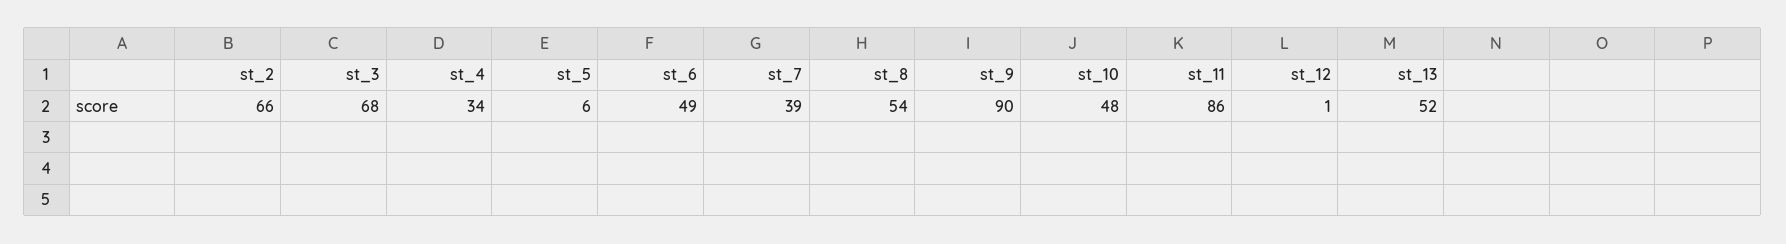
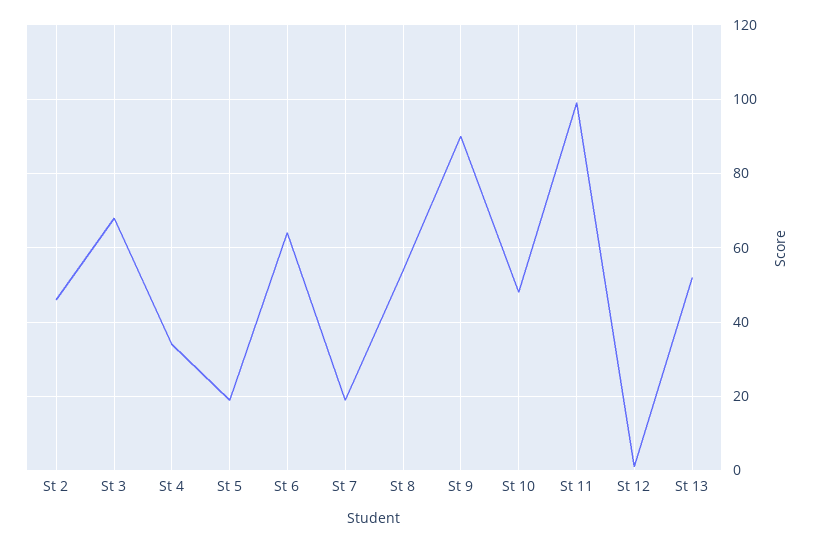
  {
-   "st_2": 66,
+   "st_2": 45,
    "st_3": 68,
    "st_4": 34,
-   "st_5": 6,
+   "st_5": 20,
-   "st_6": 49,
+   "st_6": 65,
-   "st_7": 39,
+   "st_7": 20,
    "st_8": 54,
    "st_9": 90,
    "st_10": 48,
-   "st_11": 86,
+   "st_11": 100,
    "st_12": 1,
    "st_13": 52
  }

